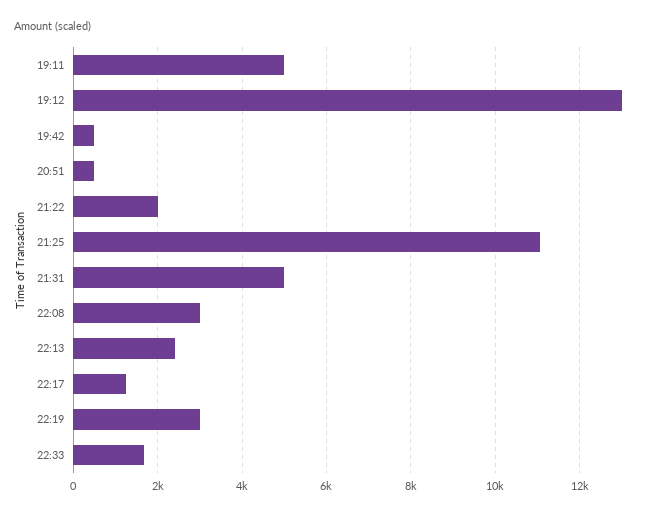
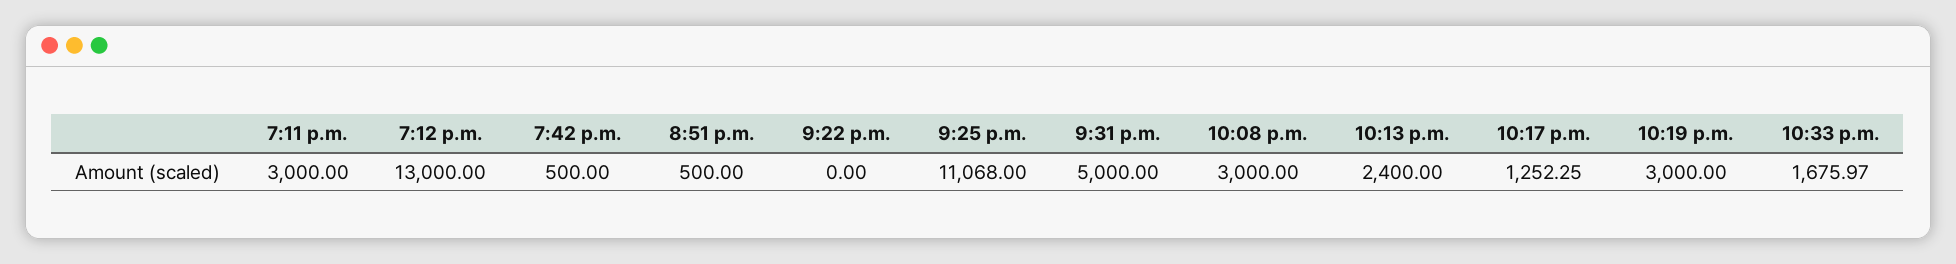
  {
-   "19:11": 5000,
+   "19:11": 3000,
    "19:12": 13000,
    "19:42": 500,
    "20:51": 500,
-   "21:22": 2000,
+   "21:22": 0,
    "21:25": 11068,
    "21:31": 5000,
    "22:08": 3000,
    "22:13": 2400,
    "22:17": 1252.25,
    "22:19": 3000,
    "22:33": 1675.97
  }

